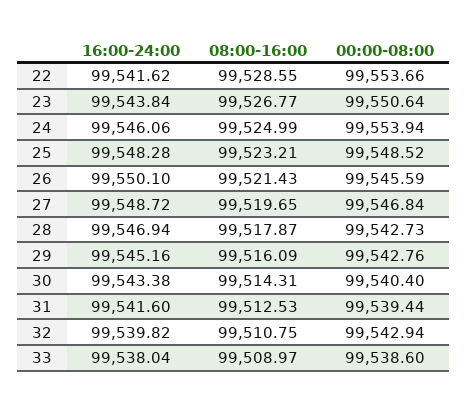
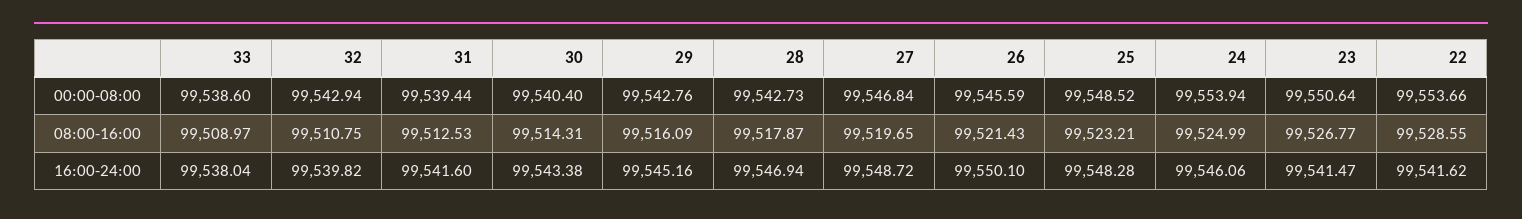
  {
    "16:00-24:00": {
      "22": 99541.62,
-     "23": 99543.84,
+     "23": 99541.47,
      "24": 99546.06,
      "25": 99548.28,
      "26": 99550.1,
      "27": 99548.72,
      "28": 99546.94,
      "29": 99545.16,
      "30": 99543.38,
      "31": 99541.6,
      "32": 99539.82,
      "33": 99538.04
    },
    "08:00-16:00": {
      "22": 99528.55,
      "23": 99526.77,
      "24": 99524.99,
      "25": 99523.21,
      "26": 99521.43,
      "27": 99519.65,
      "28": 99517.87,
      "29": 99516.09,
      "30": 99514.31,
      "31": 99512.53,
      "32": 99510.75,
      "33": 99508.97
    },
    "00:00-08:00": {
      "22": 99553.66,
      "23": 99550.64,
      "24": 99553.94,
      "25": 99548.52,
      "26": 99545.59,
      "27": 99546.84,
      "28": 99542.73,
      "29": 99542.76,
      "30": 99540.4,
      "31": 99539.44,
      "32": 99542.94,
      "33": 99538.6
    }
  }

